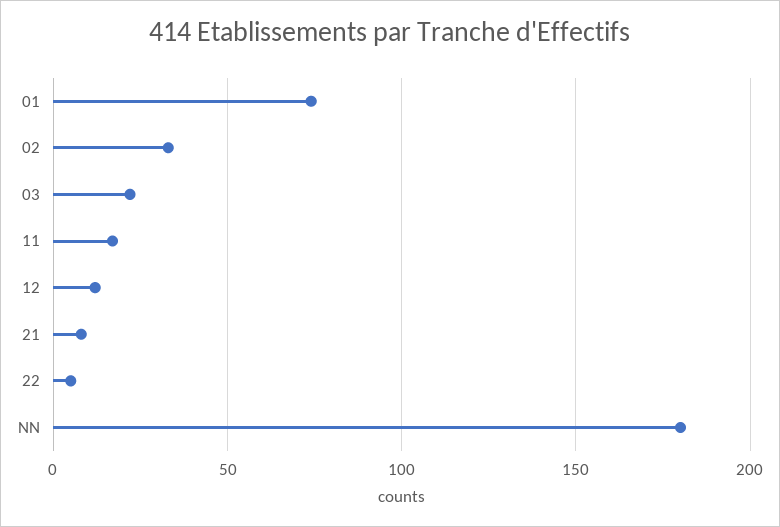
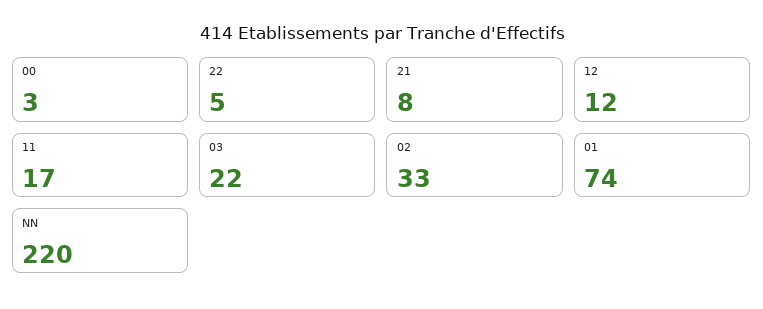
  {
    "01": 74,
    "02": 33,
    "03": 22,
    "11": 17,
    "12": 12,
    "21": 8,
    "22": 5,
-   "NN": 180
+   "NN": 220,
+   "00": 3
  }

